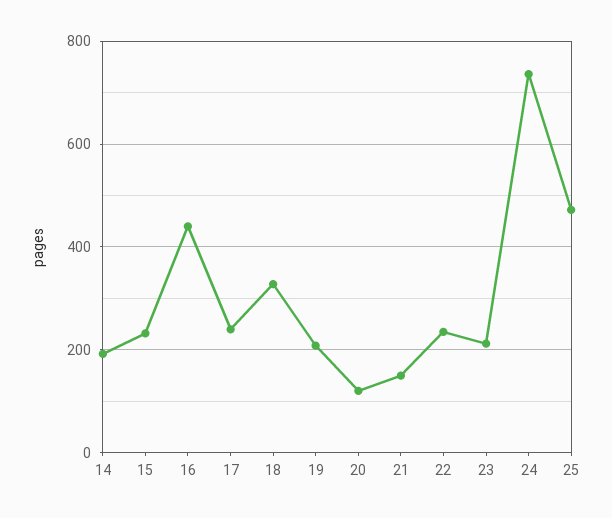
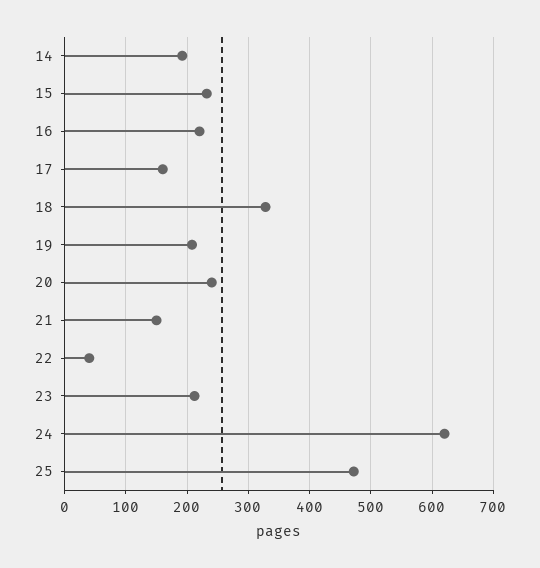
  {
    "14": 190,
    "15": 230,
-   "16": 440,
+   "16": 220,
-   "17": 240,
+   "17": 160,
    "18": 330,
    "19": 210,
-   "20": 120,
+   "20": 240,
    "21": 150,
-   "22": 240,
+   "22": 40,
    "23": 210,
-   "24": 740,
+   "24": 620,
    "25": 470
  }

